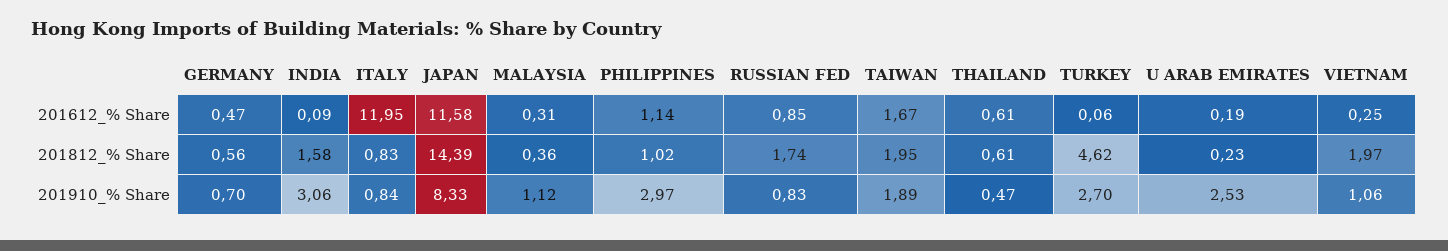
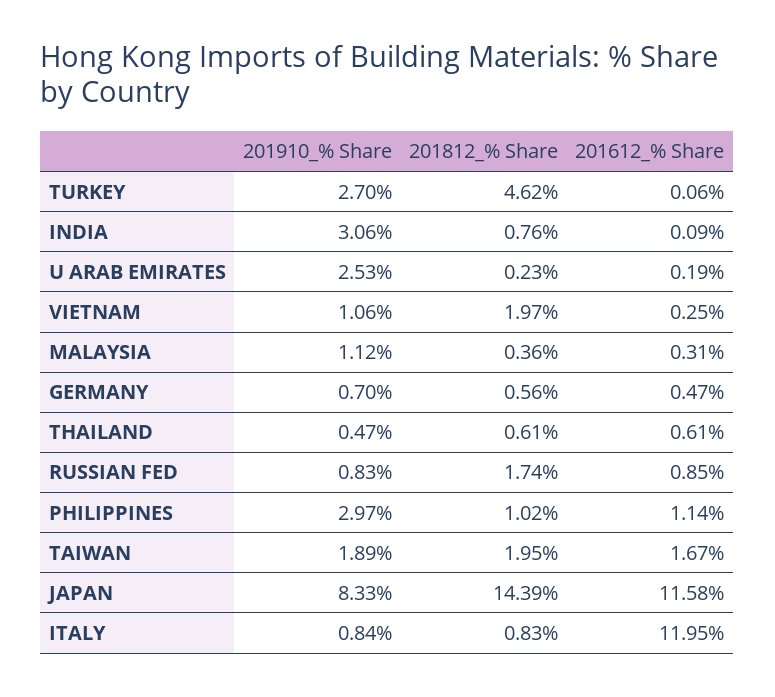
  {
    "GERMANY": {
      "201612_% Share": 0.47,
      "201812_% Share": 0.56,
      "201910_% Share": 0.7
    },
    "INDIA": {
      "201612_% Share": 0.09,
-     "201812_% Share": 1.58,
+     "201812_% Share": 0.76,
      "201910_% Share": 3.06
    },
    "ITALY": {
      "201612_% Share": 11.95,
      "201812_% Share": 0.83,
      "201910_% Share": 0.84
    },
    "JAPAN": {
      "201612_% Share": 11.58,
      "201812_% Share": 14.39,
      "201910_% Share": 8.33
    },
    "MALAYSIA": {
      "201612_% Share": 0.31,
      "201812_% Share": 0.36,
      "201910_% Share": 1.12
    },
    "PHILIPPINES": {
      "201612_% Share": 1.14,
      "201812_% Share": 1.02,
      "201910_% Share": 2.97
    },
    "RUSSIAN FED": {
      "201612_% Share": 0.85,
      "201812_% Share": 1.74,
      "201910_% Share": 0.83
    },
    "TAIWAN": {
      "201612_% Share": 1.67,
      "201812_% Share": 1.95,
      "201910_% Share": 1.89
    },
    "THAILAND": {
      "201612_% Share": 0.61,
      "201812_% Share": 0.61,
      "201910_% Share": 0.47
    },
    "TURKEY": {
      "201612_% Share": 0.06,
      "201812_% Share": 4.62,
      "201910_% Share": 2.7
    },
    "U ARAB EMIRATES": {
      "201612_% Share": 0.19,
      "201812_% Share": 0.23,
      "201910_% Share": 2.53
    },
    "VIETNAM": {
      "201612_% Share": 0.25,
      "201812_% Share": 1.97,
      "201910_% Share": 1.06
    }
  }

